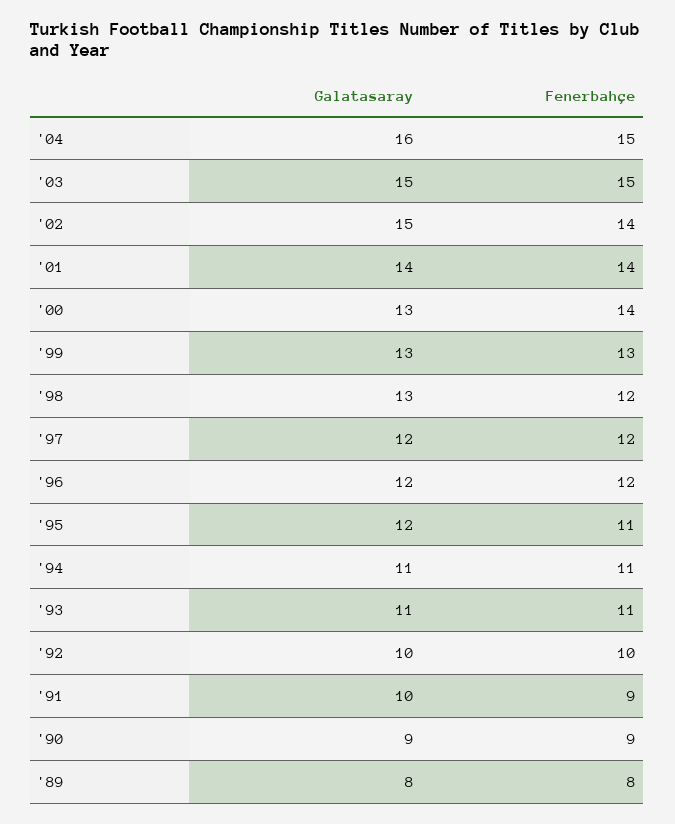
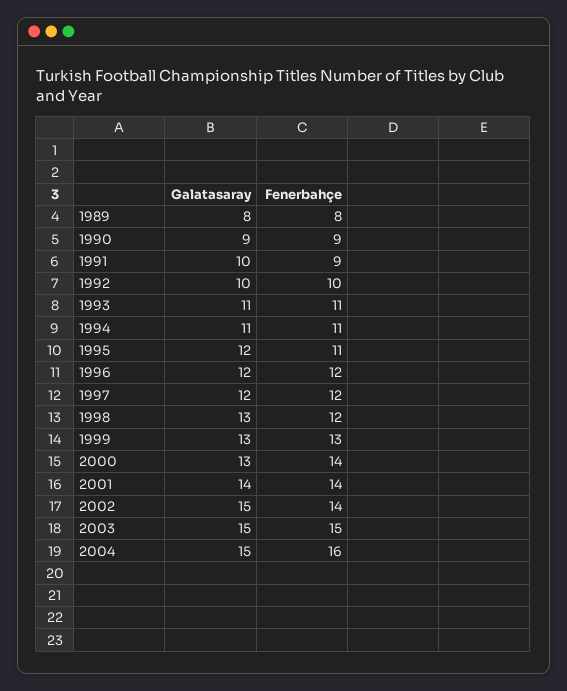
  {
    "Galatasaray": {
-     "'04": 16,
+     "'04": 15,
      "'03": 15,
      "'02": 15,
      "'01": 14,
      "'00": 13,
      "'99": 13,
      "'98": 13,
      "'97": 12,
      "'96": 12,
      "'95": 12,
      "'94": 11,
      "'93": 11,
      "'92": 10,
      "'91": 10,
      "'90": 9,
      "'89": 8
    },
    "Fenerbahçe": {
-     "'04": 15,
+     "'04": 16,
      "'03": 15,
      "'02": 14,
      "'01": 14,
      "'00": 14,
      "'99": 13,
      "'98": 12,
      "'97": 12,
      "'96": 12,
      "'95": 11,
      "'94": 11,
      "'93": 11,
      "'92": 10,
      "'91": 9,
      "'90": 9,
      "'89": 8
    }
  }

